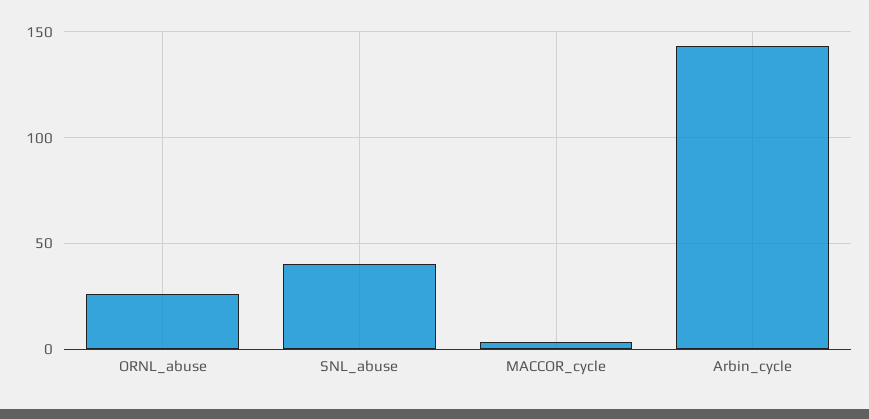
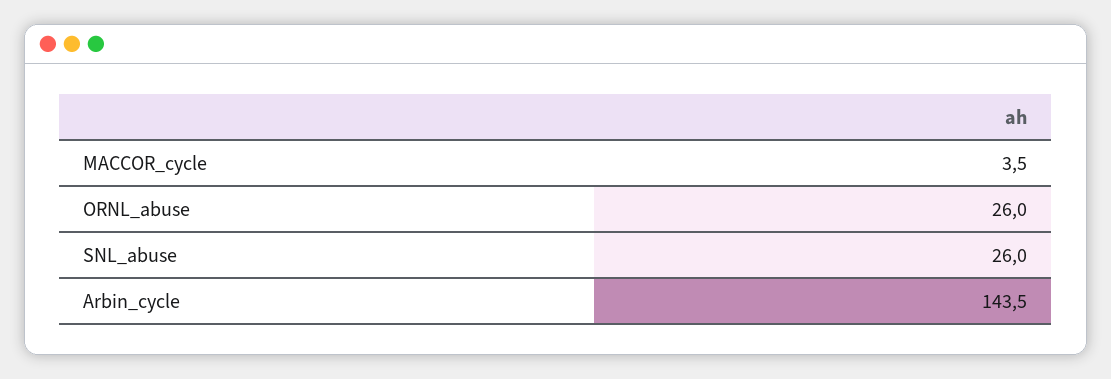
  {
    "ORNL_abuse": 26,
-   "SNL_abuse": 40,
+   "SNL_abuse": 26,
    "MACCOR_cycle": 3.5,
    "Arbin_cycle": 143.5
  }

